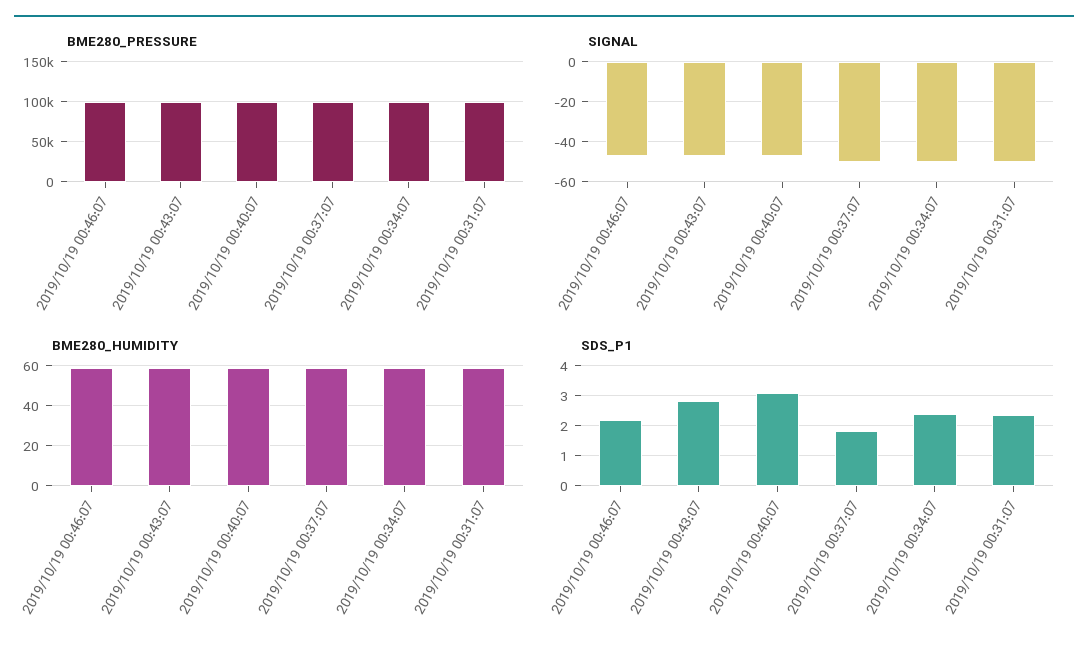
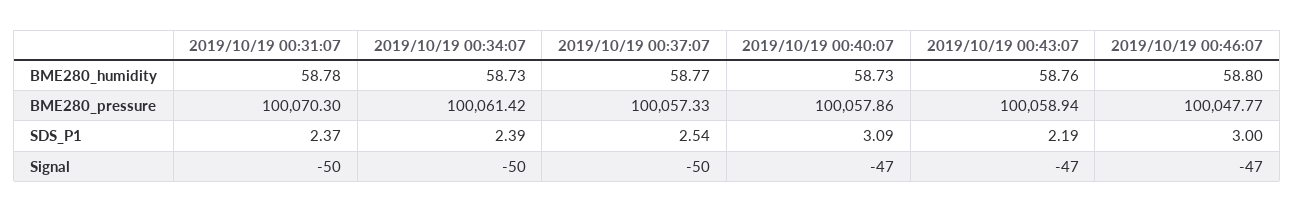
  {
    "BME280_PRESSURE": {
      "2019/10/19 00:46:07": 100047.77,
      "2019/10/19 00:43:07": 100058.94,
      "2019/10/19 00:40:07": 100057.86,
      "2019/10/19 00:37:07": 100057.33,
      "2019/10/19 00:34:07": 100061.42,
      "2019/10/19 00:31:07": 100070.3
    },
    "SIGNAL": {
      "2019/10/19 00:46:07": -47,
      "2019/10/19 00:43:07": -47,
      "2019/10/19 00:40:07": -47,
      "2019/10/19 00:37:07": -50,
      "2019/10/19 00:34:07": -50,
      "2019/10/19 00:31:07": -50
    },
    "BME280_HUMIDITY": {
      "2019/10/19 00:46:07": 58.8,
      "2019/10/19 00:43:07": 58.76,
      "2019/10/19 00:40:07": 58.73,
      "2019/10/19 00:37:07": 58.77,
      "2019/10/19 00:34:07": 58.73,
      "2019/10/19 00:31:07": 58.78
    },
    "SDS_P1": {
-     "2019/10/19 00:46:07": 2.25,
+     "2019/10/19 00:46:07": 3,
-     "2019/10/19 00:43:07": 2.75,
+     "2019/10/19 00:43:07": 2.19,
      "2019/10/19 00:40:07": 3.09,
-     "2019/10/19 00:37:07": 1.75,
+     "2019/10/19 00:37:07": 2.54,
      "2019/10/19 00:34:07": 2.39,
      "2019/10/19 00:31:07": 2.37
    }
  }

